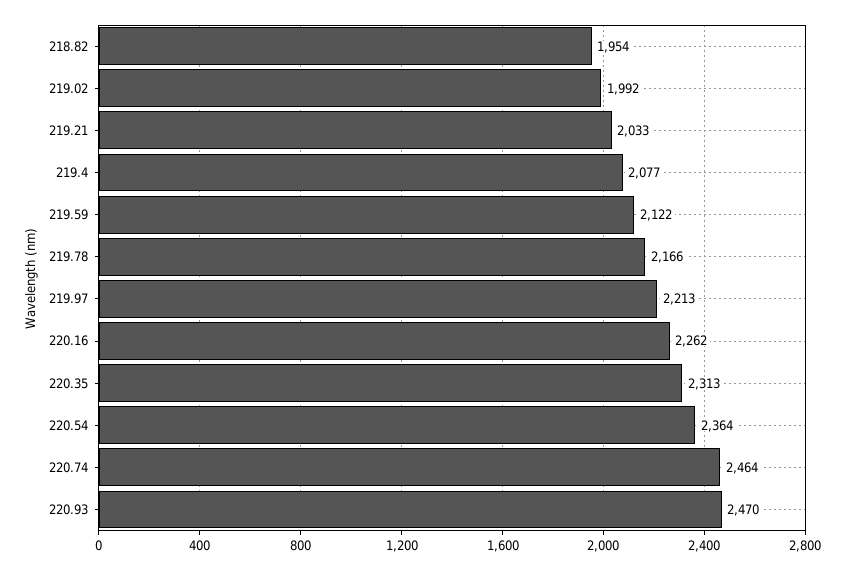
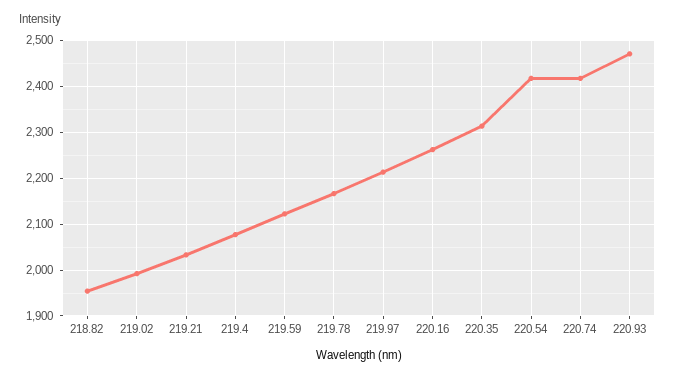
  {
    "218.82": 1954,
    "219.02": 1992,
    "219.21": 2033,
    "219.4": 2077,
    "219.59": 2122,
    "219.78": 2166,
    "219.97": 2213,
    "220.16": 2262,
    "220.35": 2313,
-   "220.54": 2364,
+   "220.54": 2420,
-   "220.74": 2464,
+   "220.74": 2420,
    "220.93": 2470
  }

